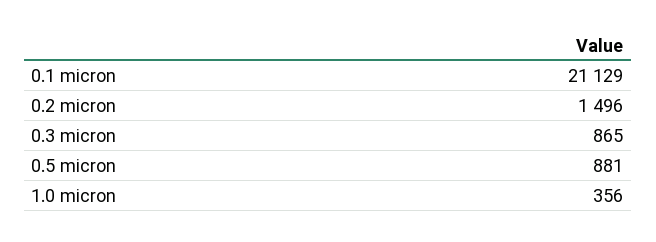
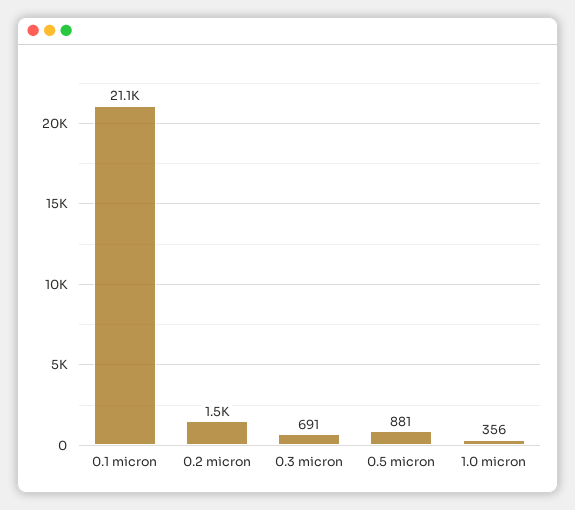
  {
    "0.1 micron": 21129,
    "0.2 micron": 1496,
-   "0.3 micron": 865,
+   "0.3 micron": 691,
    "0.5 micron": 881,
    "1.0 micron": 356
  }

